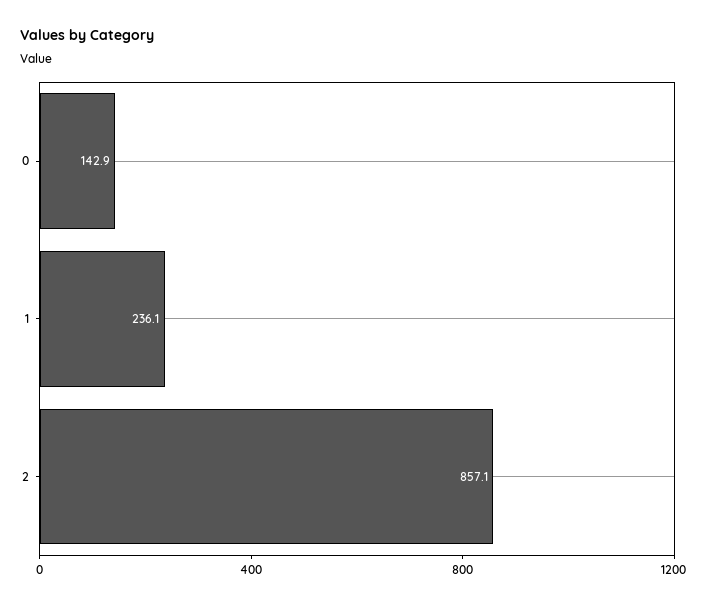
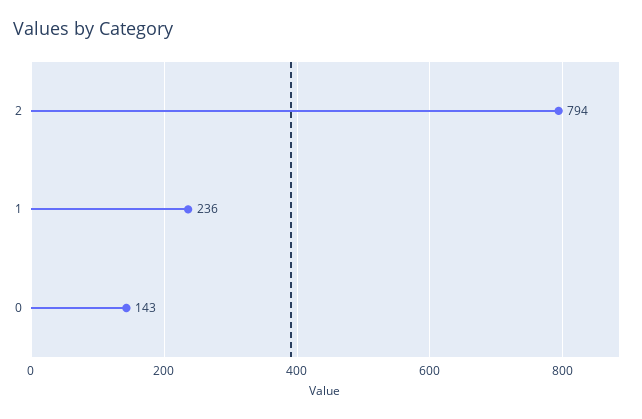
  {
    "0": 142.9,
    "1": 236.1,
-   "2": 857.1
+   "2": 794
  }

